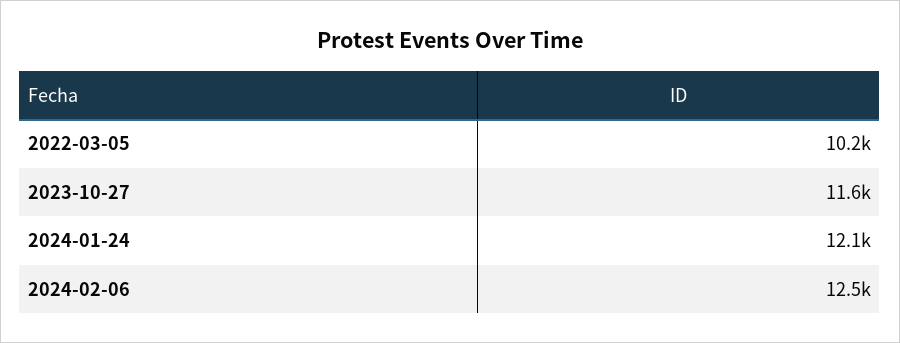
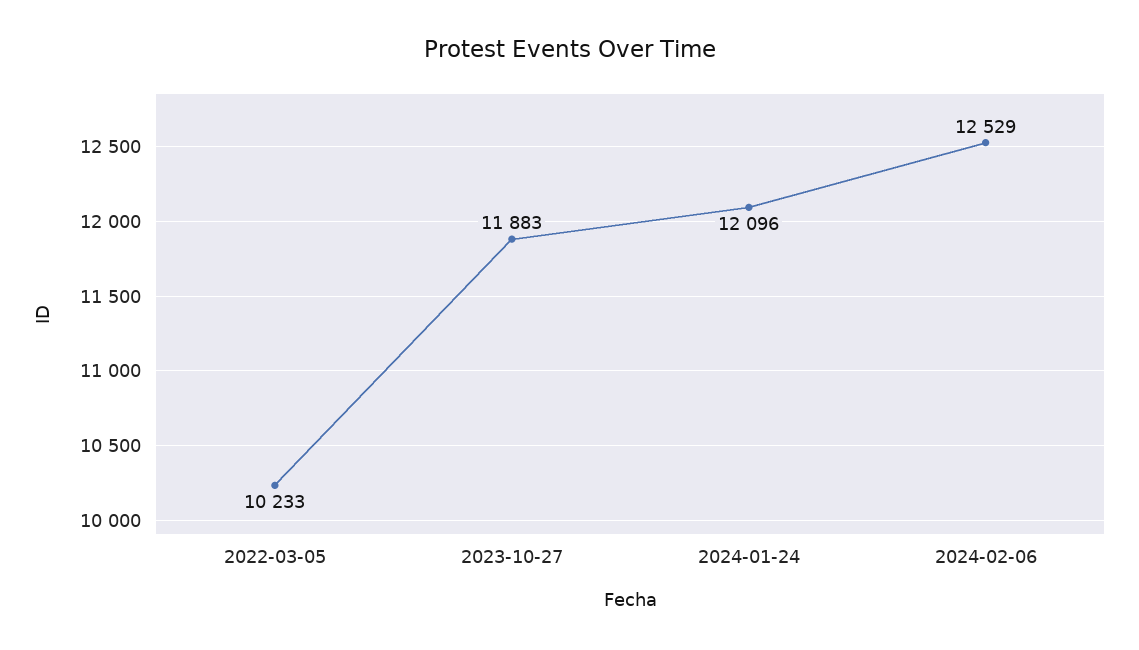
  {
    "2022-03-05": 10233,
-   "2023-10-27": 11600,
+   "2023-10-27": 11883,
    "2024-01-24": 12096,
    "2024-02-06": 12529
  }

